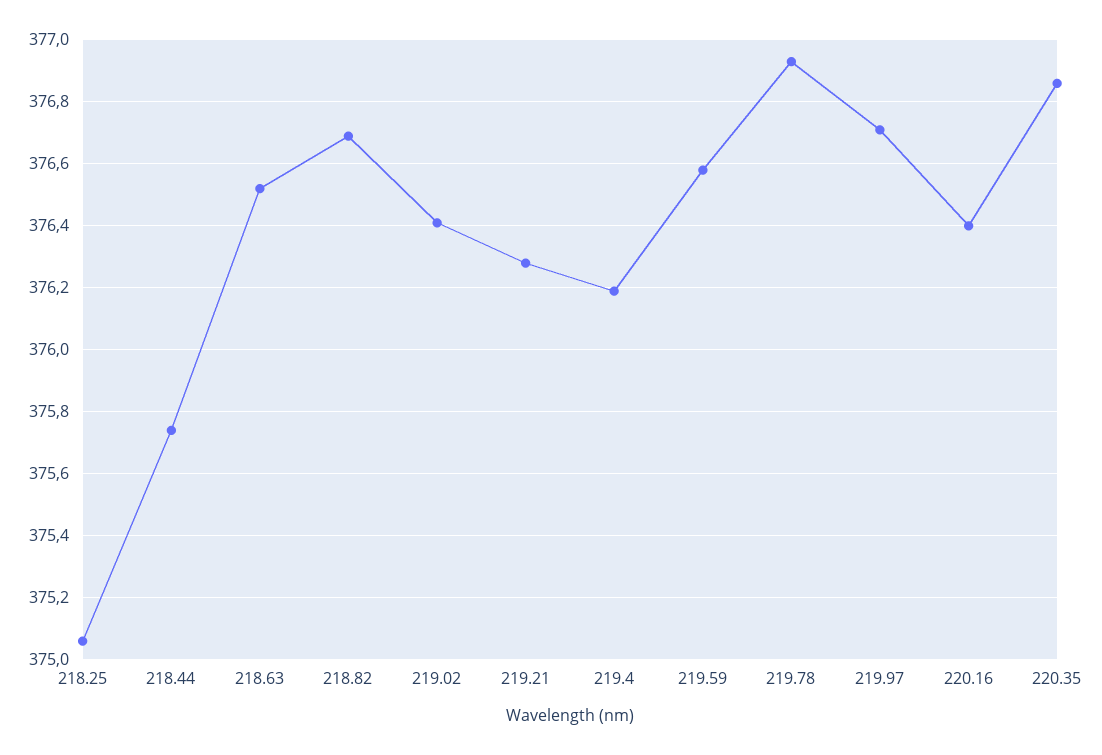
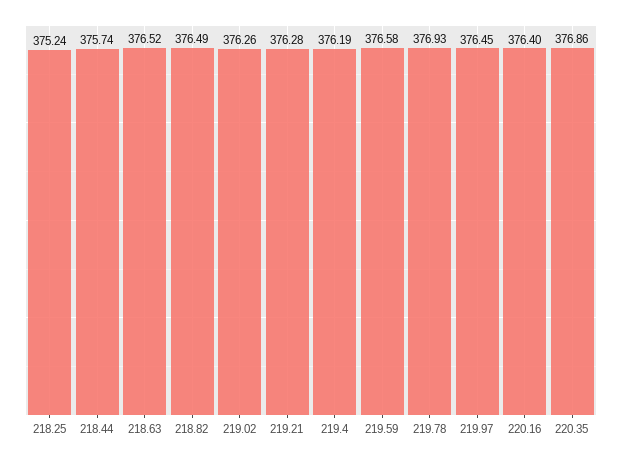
  {
-   "218.25": 375.05,
+   "218.25": 375.24,
    "218.44": 375.74,
    "218.63": 376.52,
-   "218.82": 376.7,
+   "218.82": 376.49,
-   "219.02": 376.4,
+   "219.02": 376.26,
    "219.21": 376.28,
    "219.4": 376.19,
    "219.59": 376.58,
    "219.78": 376.93,
-   "219.97": 376.7,
+   "219.97": 376.45,
    "220.16": 376.4,
    "220.35": 376.86
  }

